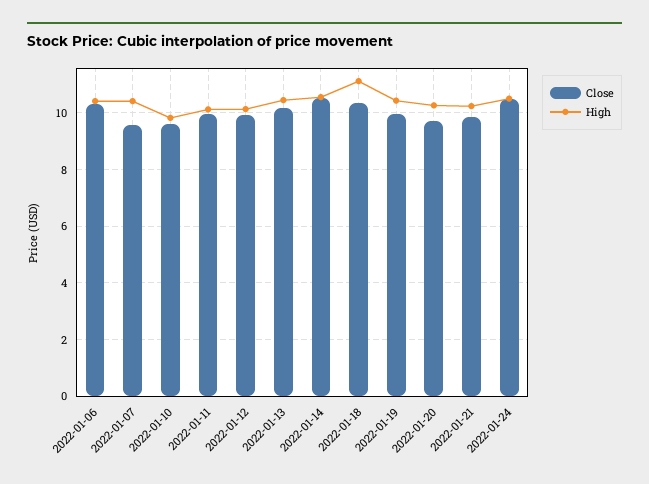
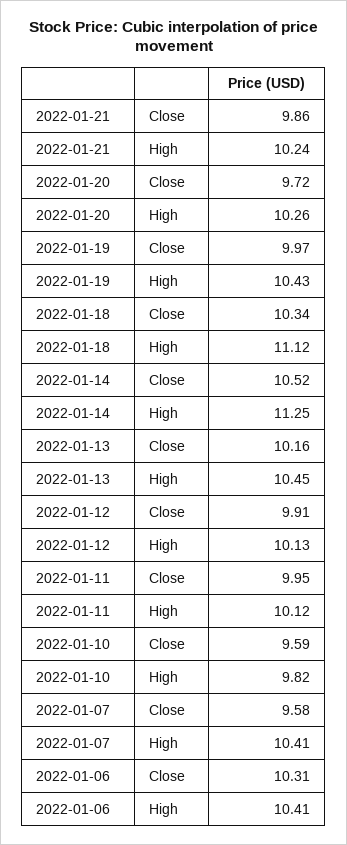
  {
    "Close": {
      "2022-01-06": 10.31,
      "2022-01-07": 9.58,
      "2022-01-10": 9.59,
      "2022-01-11": 9.95,
      "2022-01-12": 9.91,
      "2022-01-13": 10.16,
      "2022-01-14": 10.52,
      "2022-01-18": 10.34,
      "2022-01-19": 9.97,
      "2022-01-20": 9.72,
-     "2022-01-21": 9.86,
+     "2022-01-21": 9.86
-     "2022-01-24": 10.5
    },
    "High": {
      "2022-01-06": 10.41,
      "2022-01-07": 10.41,
      "2022-01-10": 9.82,
      "2022-01-11": 10.12,
      "2022-01-12": 10.13,
      "2022-01-13": 10.45,
-     "2022-01-14": 10.5,
+     "2022-01-14": 11.25,
      "2022-01-18": 11.12,
      "2022-01-19": 10.43,
      "2022-01-20": 10.26,
-     "2022-01-21": 10.24,
+     "2022-01-21": 10.24
-     "2022-01-24": 10.5
    }
  }

